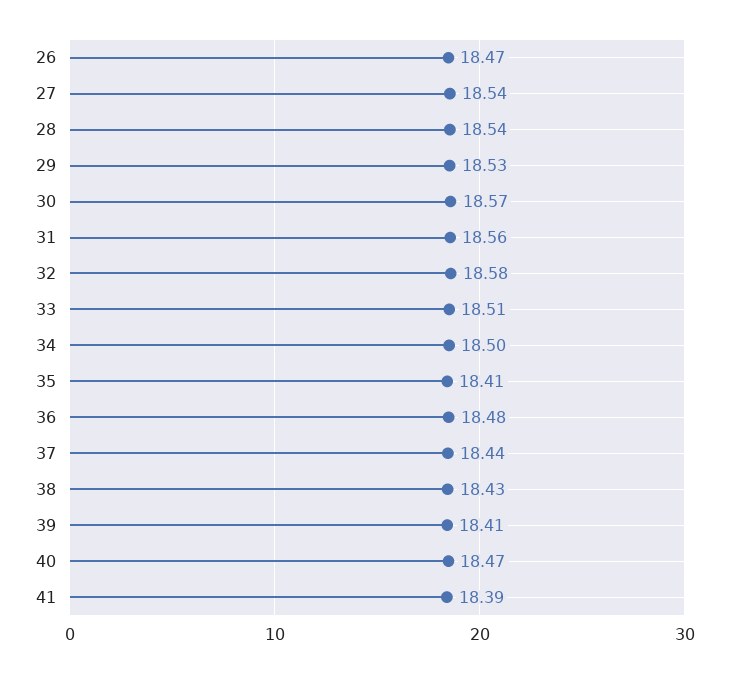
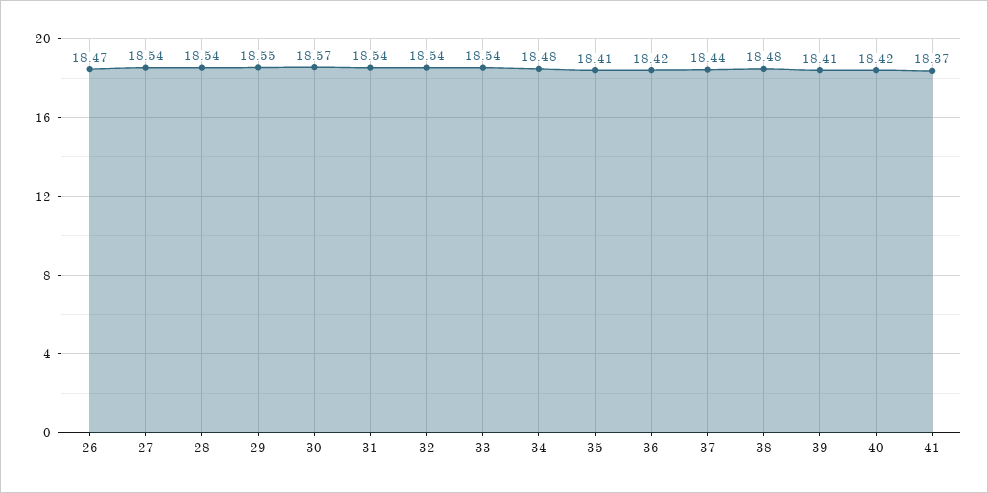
  {
    "26": 18.47,
    "27": 18.54,
    "28": 18.54,
-   "29": 18.53,
+   "29": 18.55,
    "30": 18.57,
-   "31": 18.56,
+   "31": 18.54,
-   "32": 18.58,
+   "32": 18.54,
-   "33": 18.51,
+   "33": 18.54,
-   "34": 18.5,
+   "34": 18.48,
    "35": 18.41,
-   "36": 18.48,
+   "36": 18.42,
    "37": 18.44,
-   "38": 18.43,
+   "38": 18.48,
    "39": 18.41,
-   "40": 18.47,
+   "40": 18.42,
-   "41": 18.39
+   "41": 18.37
  }

